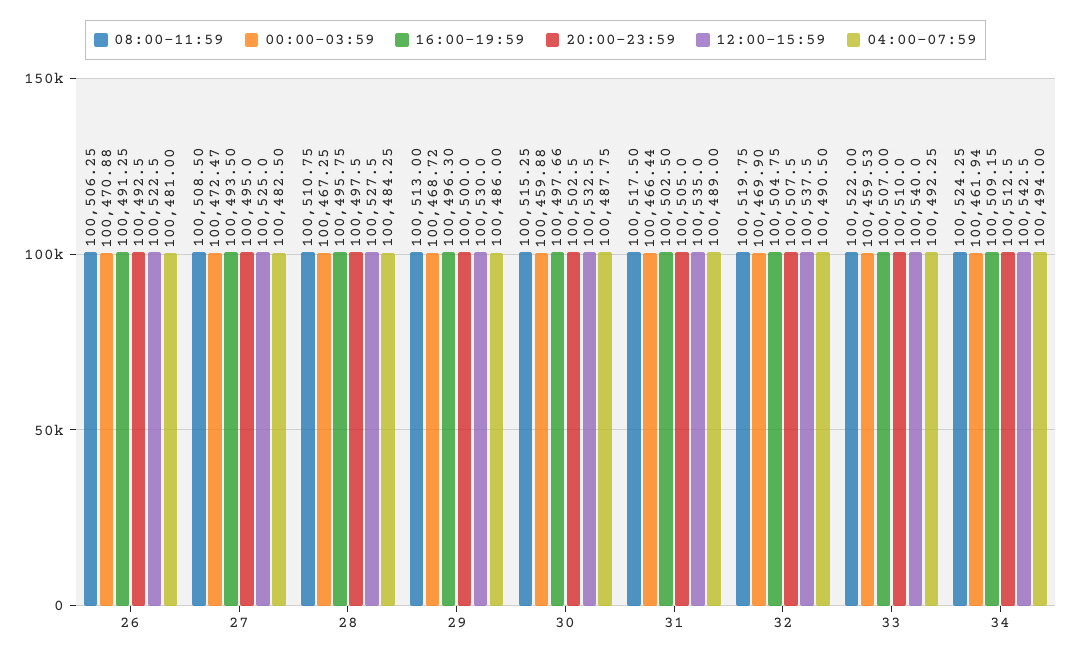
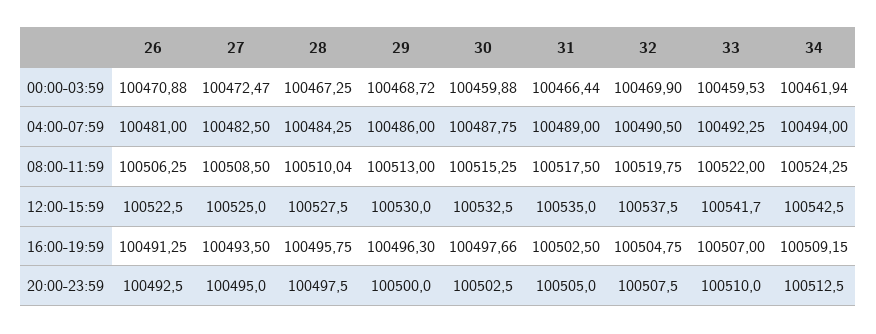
  {
    "08:00-11:59": {
      "26": 100506.25,
      "27": 100508.5,
-     "28": 100510.75,
+     "28": 100510.04,
      "29": 100513,
      "30": 100515.25,
      "31": 100517.5,
      "32": 100519.75,
      "33": 100522,
      "34": 100524.25
    },
    "00:00-03:59": {
      "26": 100470.88,
      "27": 100472.47,
      "28": 100467.25,
      "29": 100468.72,
      "30": 100459.88,
      "31": 100466.44,
      "32": 100469.9,
      "33": 100459.53,
      "34": 100461.94
    },
    "16:00-19:59": {
      "26": 100491.25,
      "27": 100493.5,
      "28": 100495.75,
      "29": 100496.3,
      "30": 100497.66,
      "31": 100502.5,
      "32": 100504.75,
      "33": 100507,
      "34": 100509.15
    },
    "20:00-23:59": {
      "26": 100492.5,
      "27": 100495,
      "28": 100497.5,
      "29": 100500,
      "30": 100502.5,
      "31": 100505,
      "32": 100507.5,
      "33": 100510,
      "34": 100512.5
    },
    "12:00-15:59": {
      "26": 100522.5,
      "27": 100525,
      "28": 100527.5,
      "29": 100530,
      "30": 100532.5,
      "31": 100535,
      "32": 100537.5,
-     "33": 100540,
+     "33": 100541.7,
      "34": 100542.5
    },
    "04:00-07:59": {
      "26": 100481,
      "27": 100482.5,
      "28": 100484.25,
      "29": 100486,
      "30": 100487.75,
      "31": 100489,
      "32": 100490.5,
      "33": 100492.25,
      "34": 100494
    }
  }

